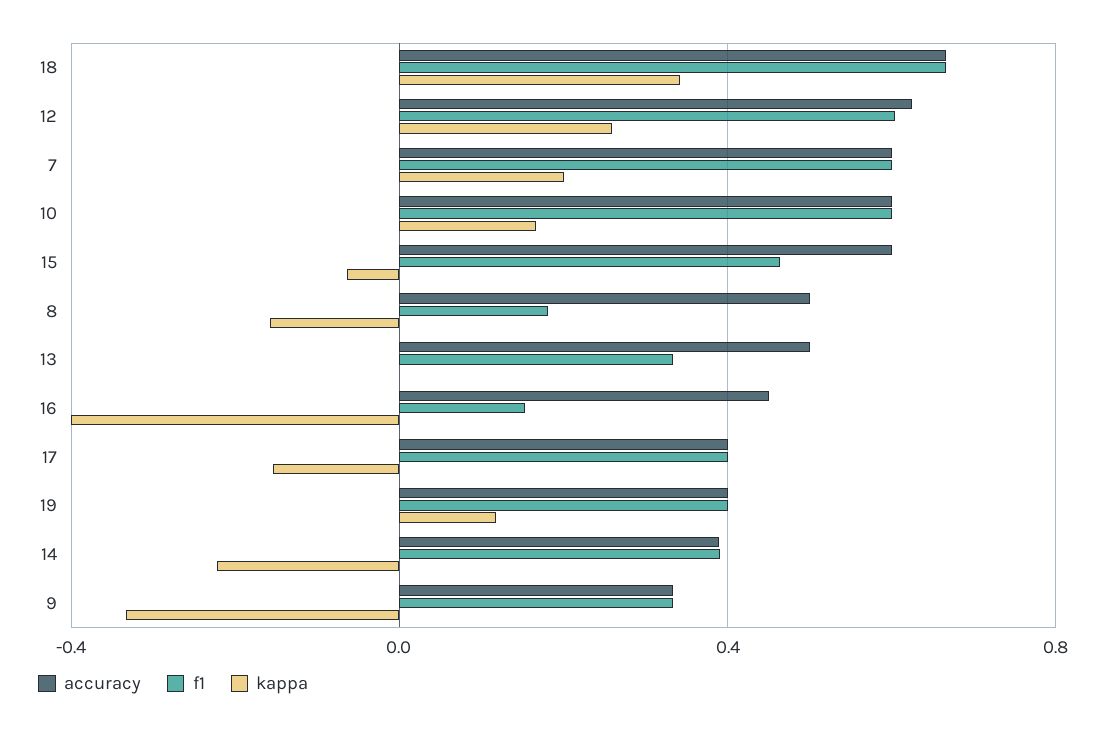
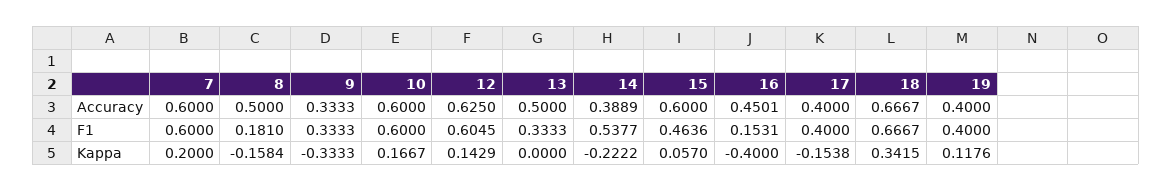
  {
    "accuracy": {
      "18": 0.6667,
      "12": 0.625,
      "7": 0.6,
      "10": 0.6,
      "15": 0.6,
      "8": 0.5,
      "13": 0.5,
      "16": 0.4501,
      "17": 0.4,
      "19": 0.4,
      "14": 0.3889,
      "9": 0.3333
    },
    "f1": {
      "18": 0.6667,
      "12": 0.6045,
      "7": 0.6,
      "10": 0.6,
      "15": 0.4636,
      "8": 0.181,
      "13": 0.3333,
      "16": 0.1531,
      "17": 0.4,
      "19": 0.4,
-     "14": 0.4,
+     "14": 0.5377,
      "9": 0.3333
    },
    "kappa": {
      "18": 0.3415,
-     "12": 0.25,
+     "12": 0.1429,
      "7": 0.2,
      "10": 0.1667,
-     "15": -0.05,
+     "15": 0.057,
      "8": -0.1584,
      "13": 0,
      "16": -0.4,
      "17": -0.1538,
      "19": 0.1176,
      "14": -0.2222,
      "9": -0.3333
    }
  }

